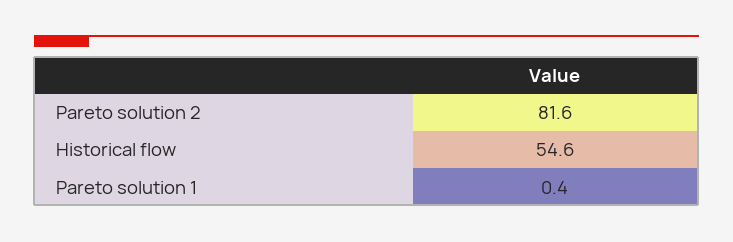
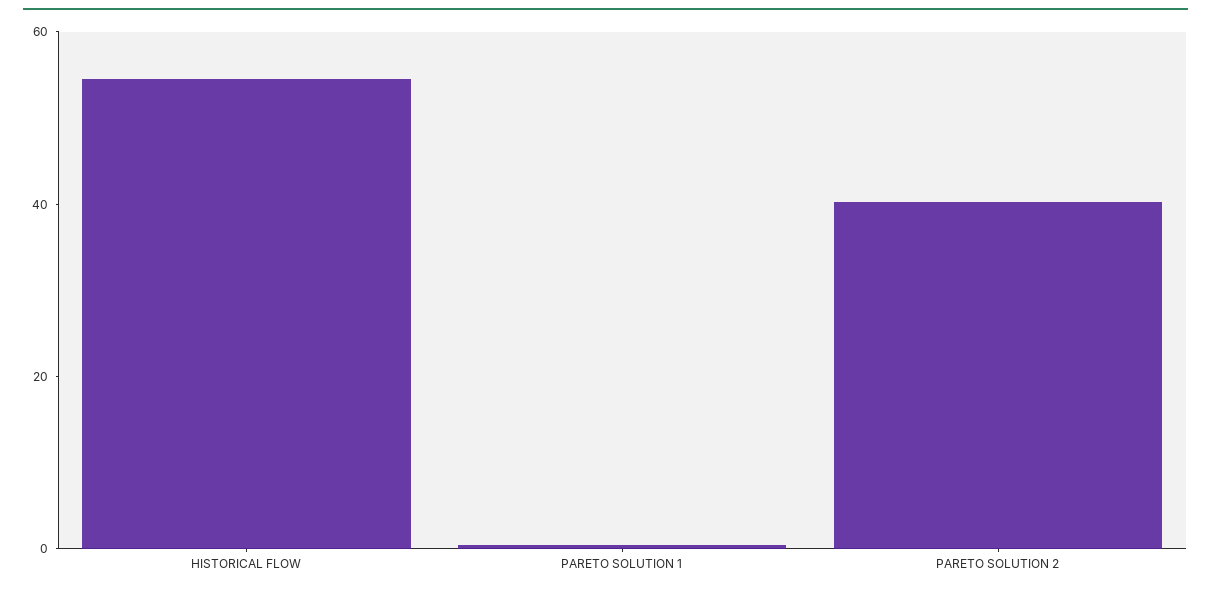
  {
-   "Pareto solution 2": 81.6,
+   "Pareto solution 2": 40,
    "Historical flow": 54.6,
    "Pareto solution 1": 0.4
  }

